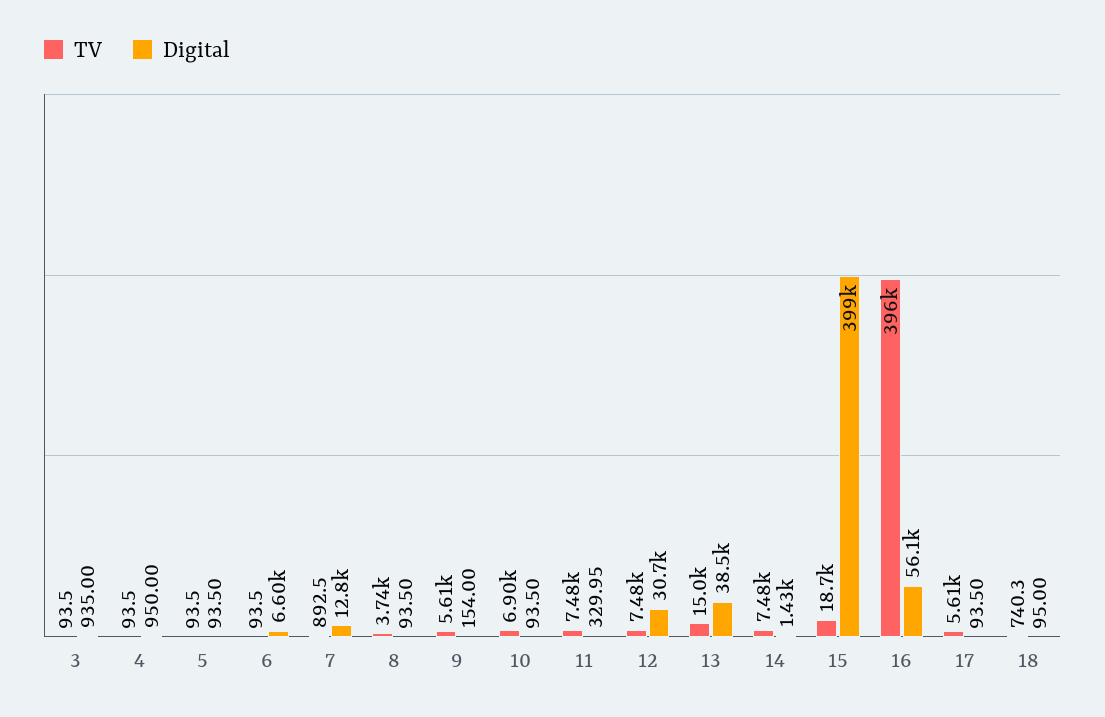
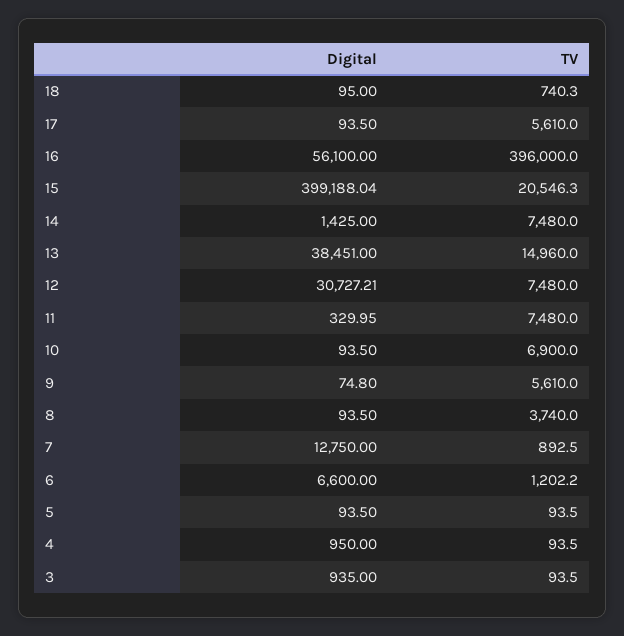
  {
    "TV": {
      "3": 93.5,
      "4": 93.5,
      "5": 93.5,
-     "6": 93.5,
+     "6": 1202.2,
      "7": 892.5,
      "8": 3740,
      "9": 5610,
      "10": 6900,
      "11": 7480,
      "12": 7480,
      "13": 14960,
      "14": 7480,
-     "15": 18700,
+     "15": 20546.3,
      "16": 396000,
      "17": 5610,
      "18": 740.3
    },
    "Digital": {
      "3": 935,
      "4": 950,
      "5": 93.5,
      "6": 6600,
      "7": 12750,
      "8": 93.5,
-     "9": 154,
+     "9": 74.8,
      "10": 93.5,
      "11": 329.95,
      "12": 30727.21,
      "13": 38451,
      "14": 1425,
      "15": 399188.04,
      "16": 56100,
      "17": 93.5,
      "18": 95
    }
  }

